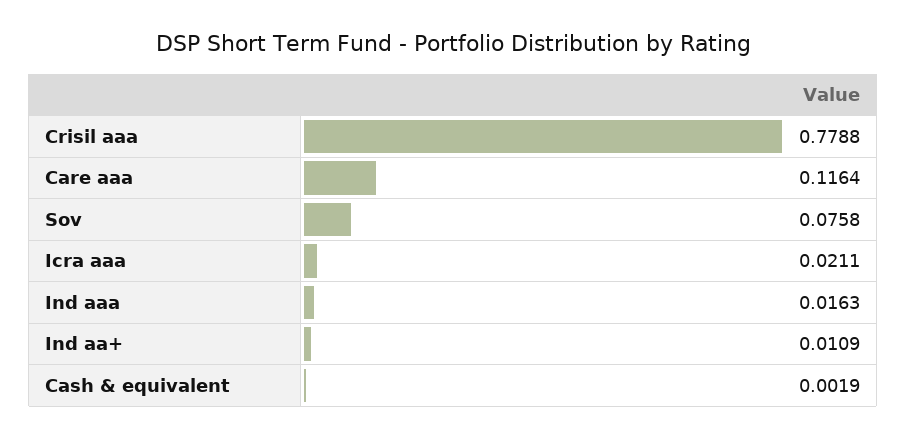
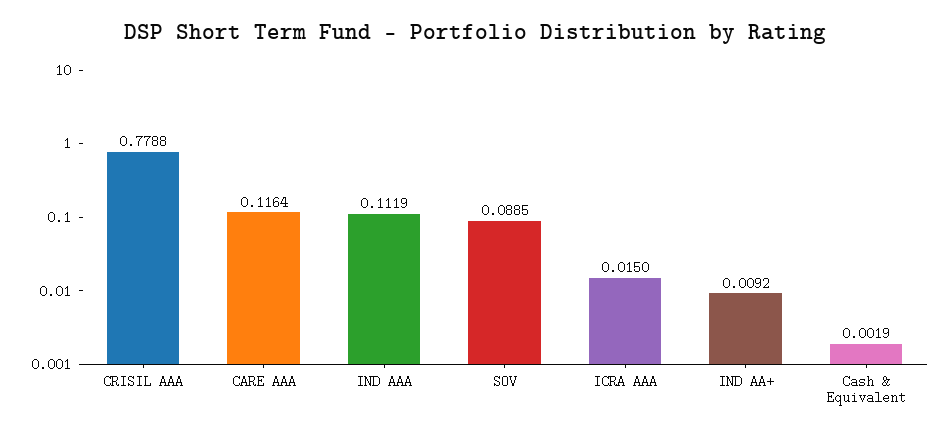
  {
    "Crisil aaa": 0.7788,
    "Care aaa": 0.1164,
-   "Sov": 0.0758,
+   "Sov": 0.0885,
-   "Icra aaa": 0.0211,
+   "Icra aaa": 0.015,
-   "Ind aaa": 0.0163,
+   "Ind aaa": 0.1119,
-   "Ind aa+": 0.0109,
+   "Ind aa+": 0.0092,
    "Cash & equivalent": 0.0019
  }

